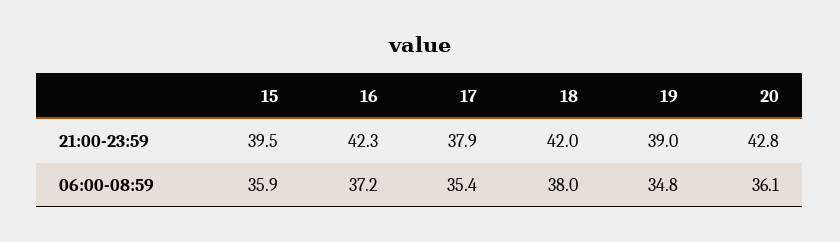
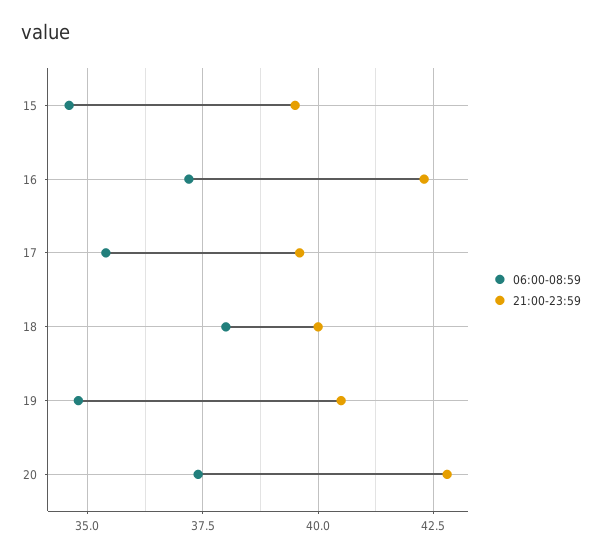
  {
    "21:00-23:59": {
      "15": 39.5,
      "16": 42.3,
-     "17": 37.9,
+     "17": 39.5,
-     "18": 42,
+     "18": 40,
-     "19": 39,
+     "19": 40.5,
      "20": 42.8
    },
    "06:00-08:59": {
-     "15": 35.9,
+     "15": 34.5,
      "16": 37.2,
      "17": 35.4,
      "18": 38,
      "19": 34.8,
-     "20": 36.1
+     "20": 37.5
    }
  }

